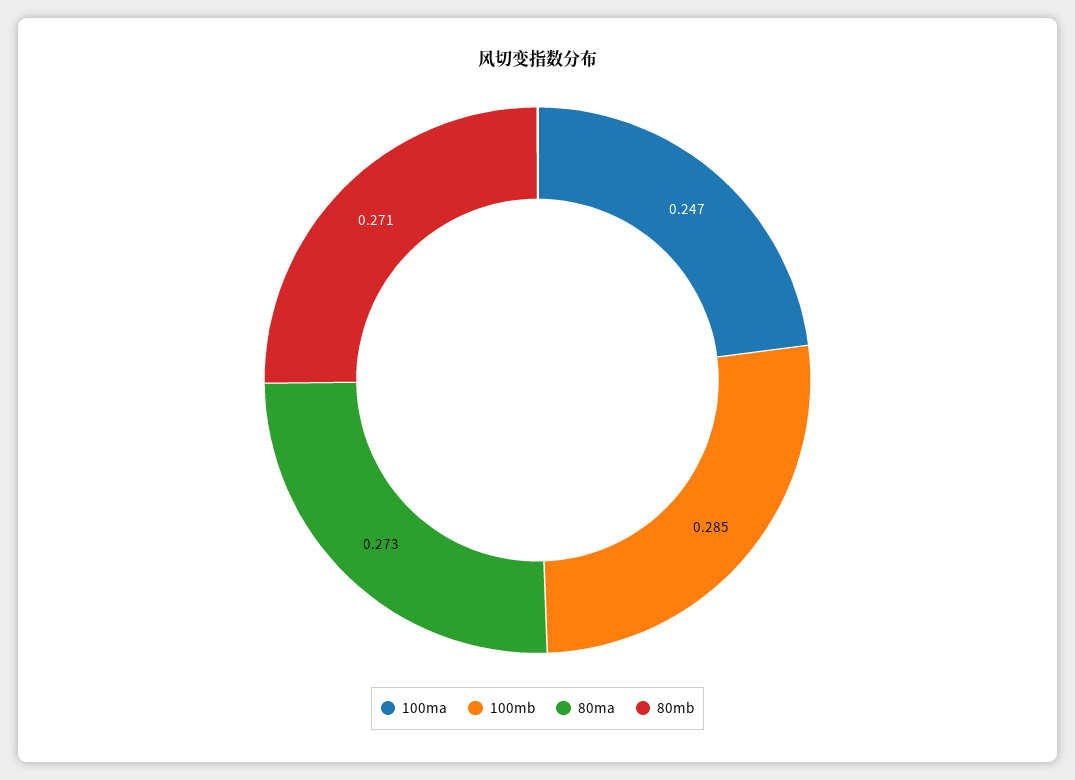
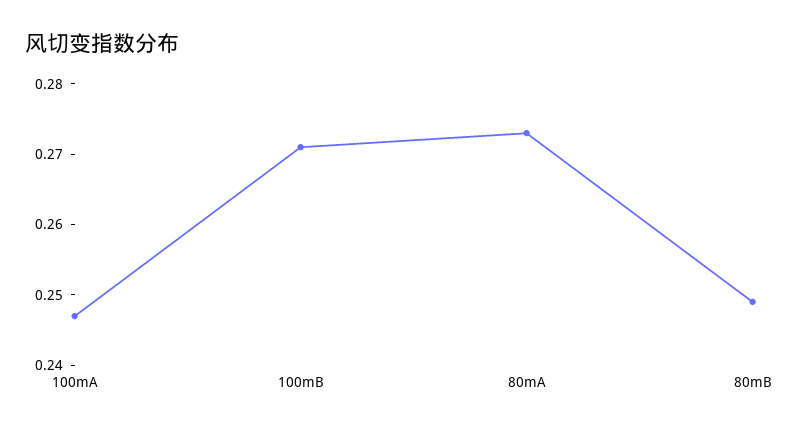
  {
    "100ma": 0.247,
-   "100mb": 0.285,
+   "100mb": 0.27,
    "80ma": 0.273,
-   "80mb": 0.271
+   "80mb": 0.25
  }

